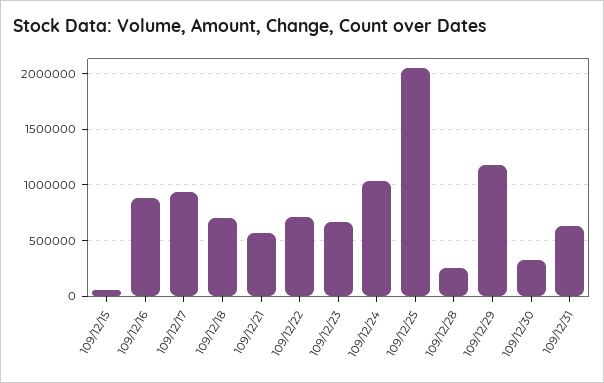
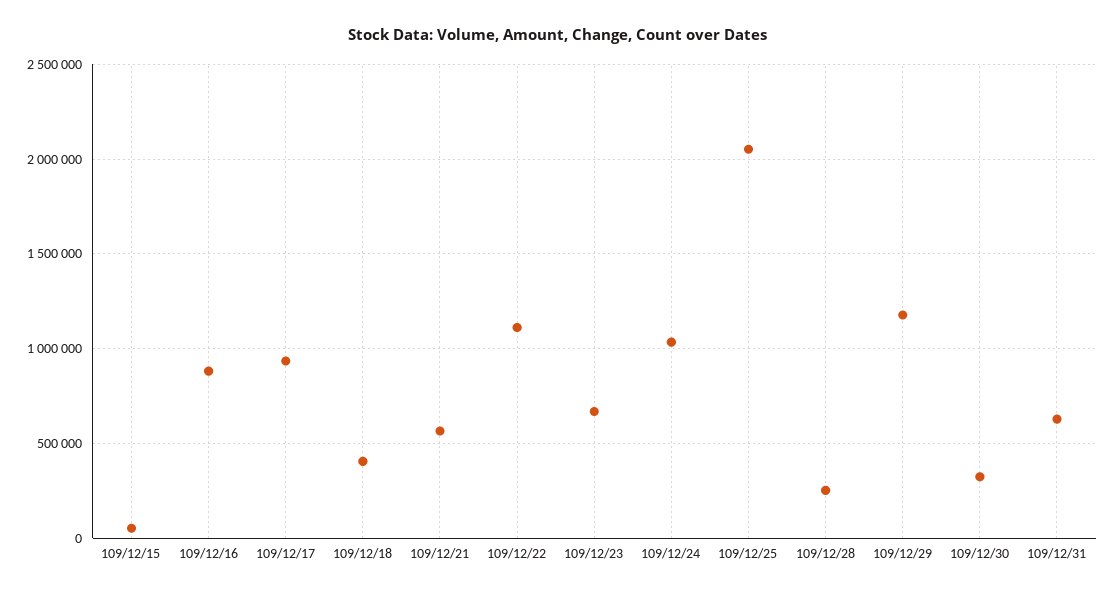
  {
    "109/12/15": 50000,
    "109/12/16": 900000,
    "109/12/17": 950000,
-   "109/12/18": 700000,
+   "109/12/18": 400000,
    "109/12/21": 550000,
-   "109/12/22": 700000,
+   "109/12/22": 1100000,
    "109/12/23": 650000,
    "109/12/24": 1050000,
    "109/12/25": 2050000,
    "109/12/28": 250000,
    "109/12/29": 1200000,
    "109/12/30": 300000,
    "109/12/31": 650000
  }

